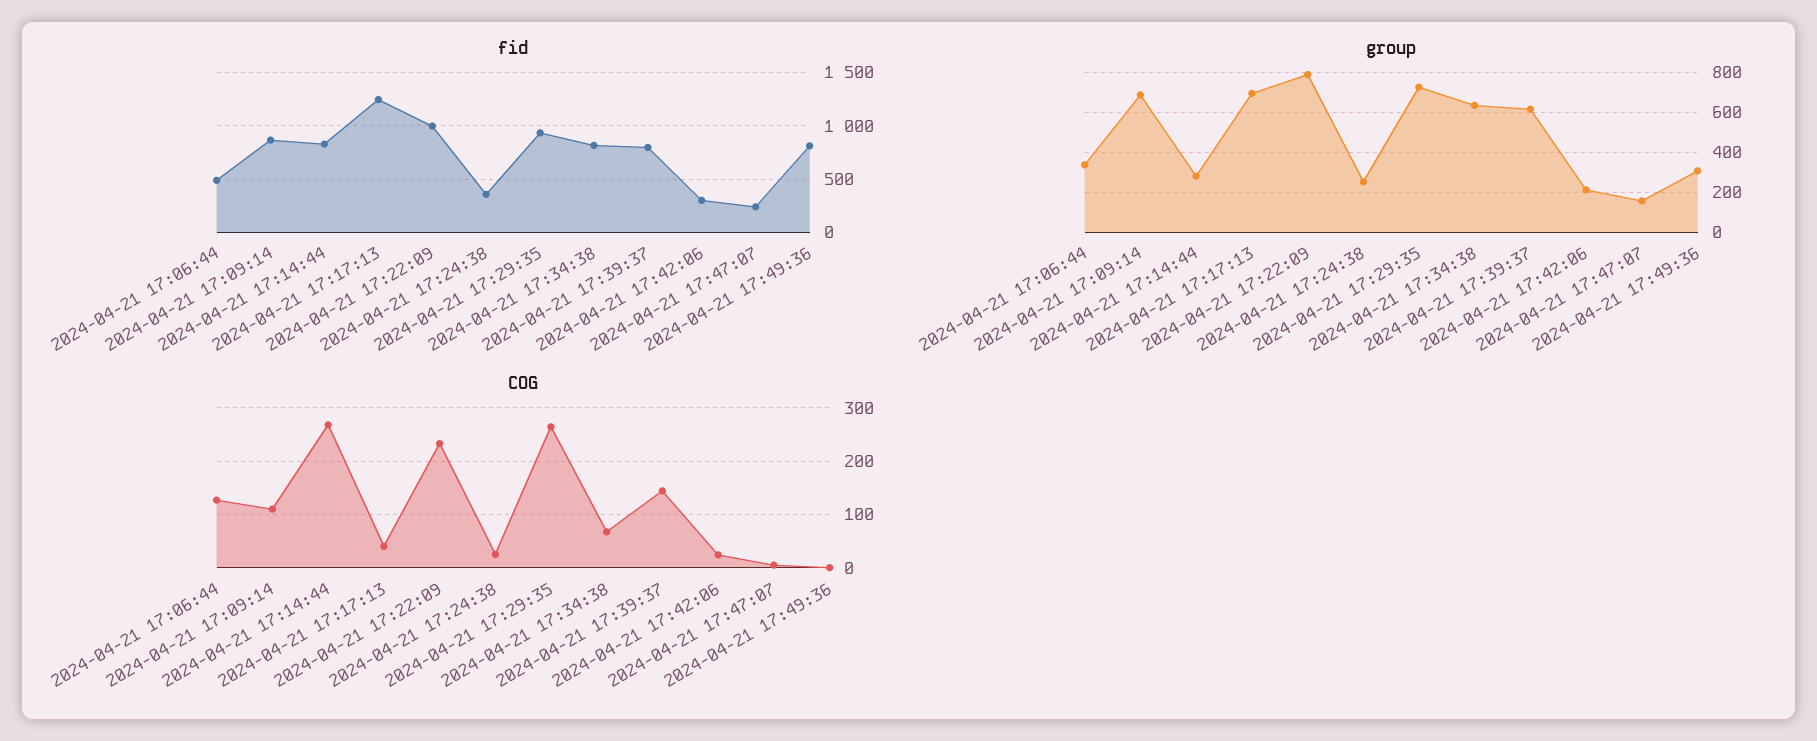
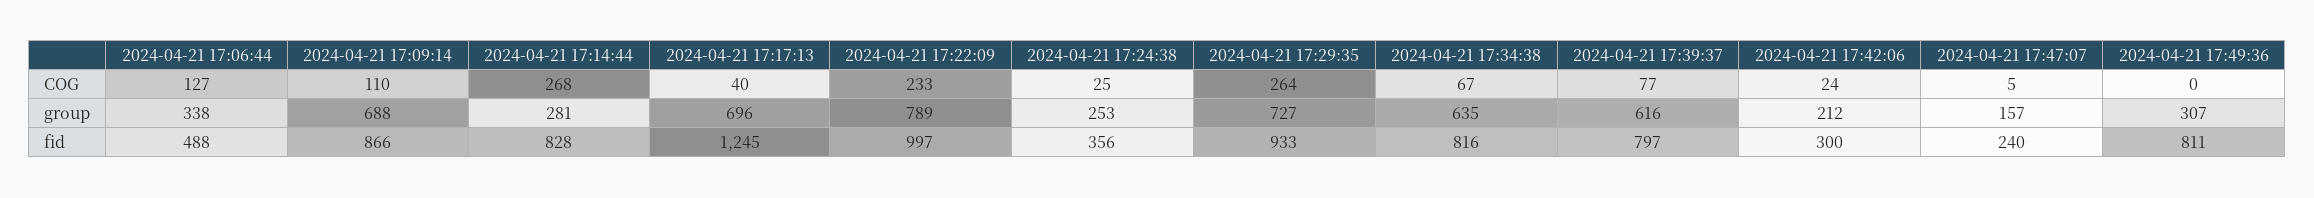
  {
    "fid": {
      "2024-04-21 17:06:44": 488,
      "2024-04-21 17:09:14": 866,
      "2024-04-21 17:14:44": 828,
      "2024-04-21 17:17:13": 1245,
      "2024-04-21 17:22:09": 997,
      "2024-04-21 17:24:38": 356,
      "2024-04-21 17:29:35": 933,
      "2024-04-21 17:34:38": 816,
      "2024-04-21 17:39:37": 797,
      "2024-04-21 17:42:06": 300,
      "2024-04-21 17:47:07": 240,
      "2024-04-21 17:49:36": 811
    },
    "group": {
      "2024-04-21 17:06:44": 338,
      "2024-04-21 17:09:14": 688,
      "2024-04-21 17:14:44": 281,
      "2024-04-21 17:17:13": 696,
      "2024-04-21 17:22:09": 789,
      "2024-04-21 17:24:38": 253,
      "2024-04-21 17:29:35": 727,
      "2024-04-21 17:34:38": 635,
      "2024-04-21 17:39:37": 616,
      "2024-04-21 17:42:06": 212,
      "2024-04-21 17:47:07": 157,
      "2024-04-21 17:49:36": 307
    },
    "COG": {
      "2024-04-21 17:06:44": 127,
      "2024-04-21 17:09:14": 110,
      "2024-04-21 17:14:44": 268,
      "2024-04-21 17:17:13": 40,
      "2024-04-21 17:22:09": 233,
      "2024-04-21 17:24:38": 25,
      "2024-04-21 17:29:35": 264,
      "2024-04-21 17:34:38": 67,
-     "2024-04-21 17:39:37": 140,
+     "2024-04-21 17:39:37": 77,
      "2024-04-21 17:42:06": 24,
      "2024-04-21 17:47:07": 5,
      "2024-04-21 17:49:36": 0
    }
  }

